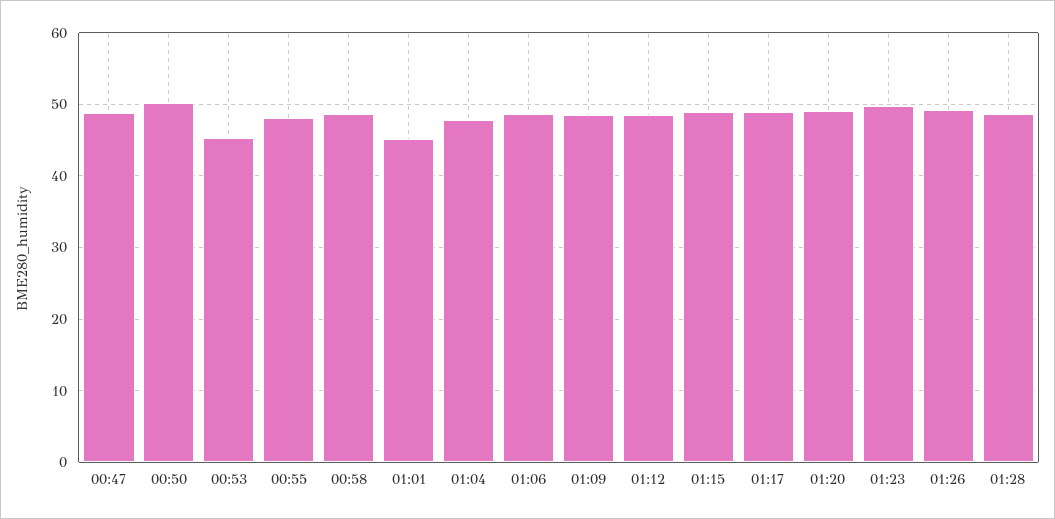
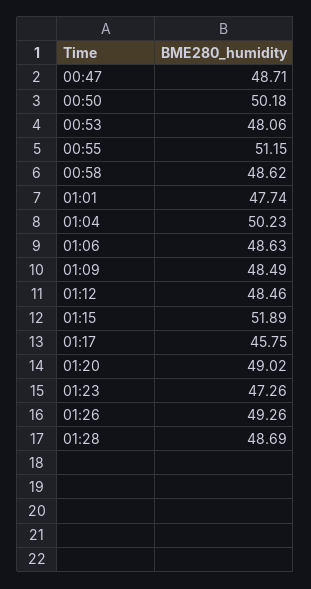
  {
    "00:47": 48.71,
    "00:50": 50.18,
-   "00:53": 45,
+   "00:53": 48.06,
-   "00:55": 48,
+   "00:55": 51.15,
    "00:58": 48.62,
-   "01:01": 45,
+   "01:01": 47.74,
-   "01:04": 48,
+   "01:04": 50.23,
    "01:06": 48.63,
    "01:09": 48.49,
    "01:12": 48.46,
-   "01:15": 49,
+   "01:15": 51.89,
-   "01:17": 49,
+   "01:17": 45.75,
    "01:20": 49.02,
-   "01:23": 50,
+   "01:23": 47.26,
    "01:26": 49.26,
    "01:28": 48.69
  }

